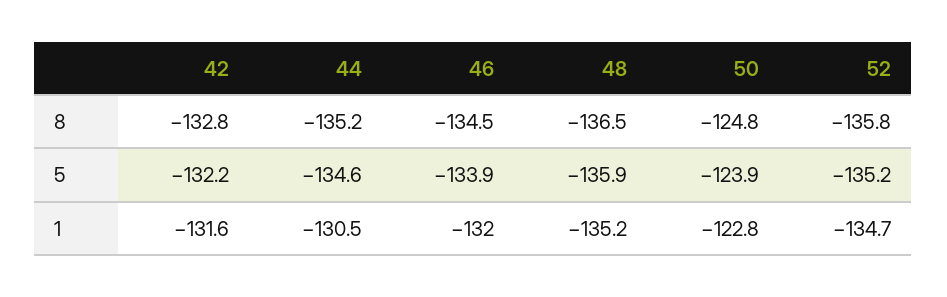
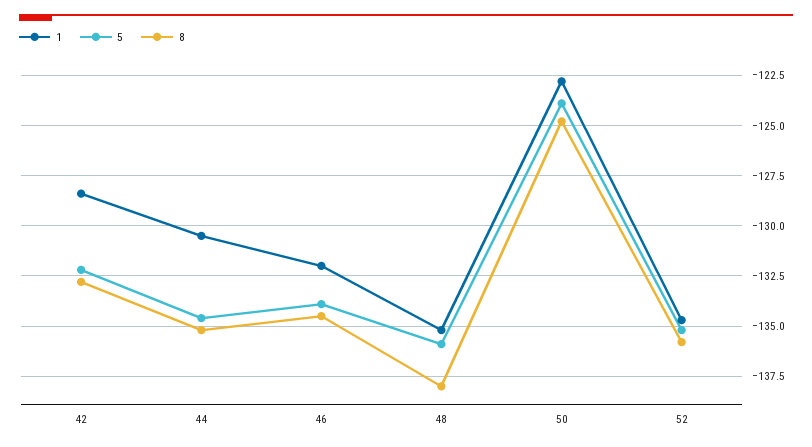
  {
    "8": {
      "42": -132.8,
      "44": -135.2,
      "46": -134.5,
-     "48": -136.5,
+     "48": -138,
      "50": -124.8,
      "52": -135.8
    },
    "5": {
      "42": -132.2,
      "44": -134.6,
      "46": -133.9,
      "48": -135.9,
      "50": -123.9,
      "52": -135.2
    },
    "1": {
-     "42": -131.6,
+     "42": -128.5,
      "44": -130.5,
      "46": -132,
      "48": -135.2,
      "50": -122.8,
      "52": -134.7
    }
  }

